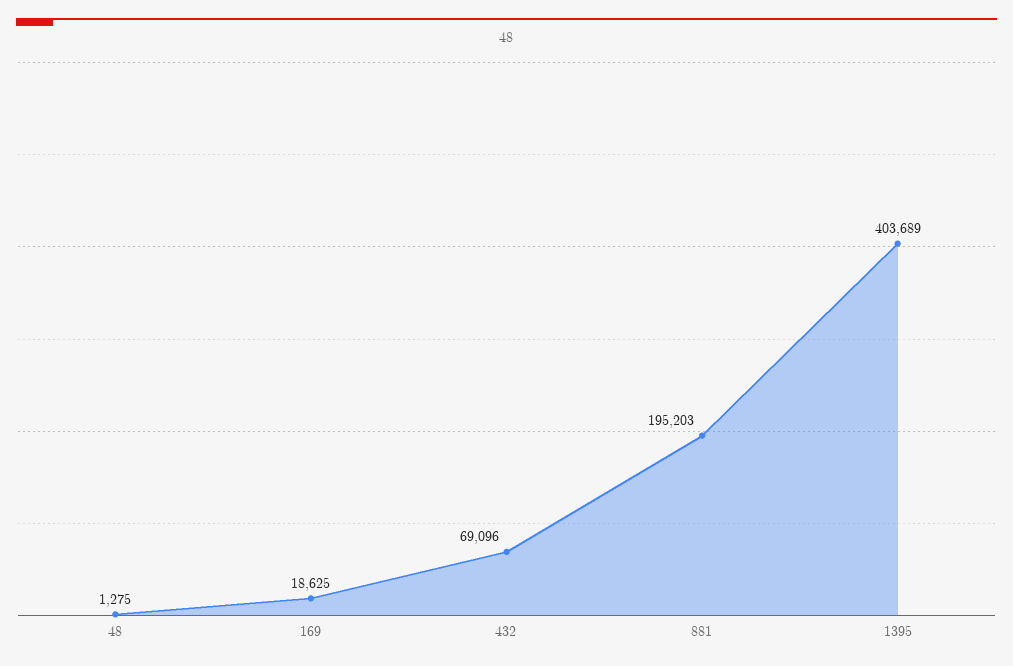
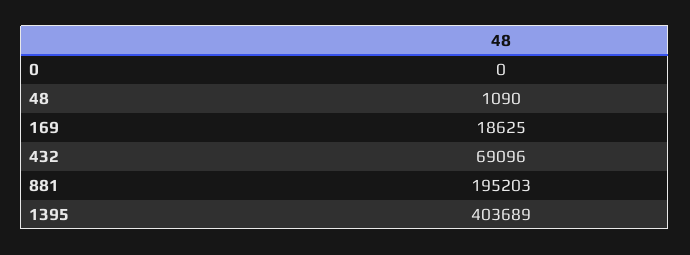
  {
-   "48": 1275,
+   "48": 1090,
    "169": 18625,
    "432": 69096,
    "881": 195203,
-   "1395": 403689
+   "1395": 403689,
+   "0": 0
  }

